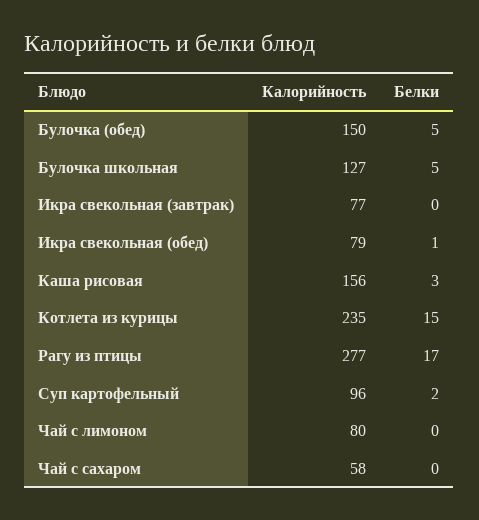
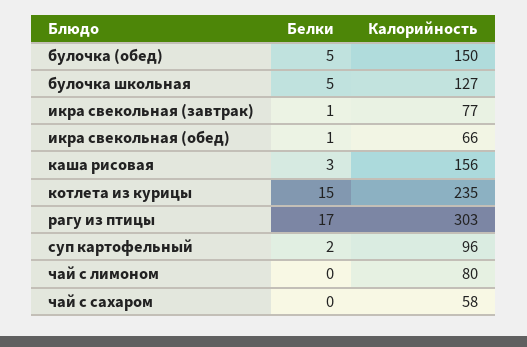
  {
    "Калорийность": {
      "Булочка (обед)": 150,
      "Булочка школьная": 127,
      "Икра свекольная (завтрак)": 77,
-     "Икра свекольная (обед)": 79,
+     "Икра свекольная (обед)": 66,
      "Каша рисовая": 156,
      "Котлета из курицы": 235,
-     "Рагу из птицы": 277,
+     "Рагу из птицы": 303,
      "Суп картофельный": 96,
      "Чай с лимоном": 80,
      "Чай с сахаром": 58
    },
    "Белки": {
      "Булочка (обед)": 5,
      "Булочка школьная": 5,
-     "Икра свекольная (завтрак)": 0,
+     "Икра свекольная (завтрак)": 1,
      "Икра свекольная (обед)": 1,
      "Каша рисовая": 3,
      "Котлета из курицы": 15,
      "Рагу из птицы": 17,
      "Суп картофельный": 2,
      "Чай с лимоном": 0,
      "Чай с сахаром": 0
    }
  }

